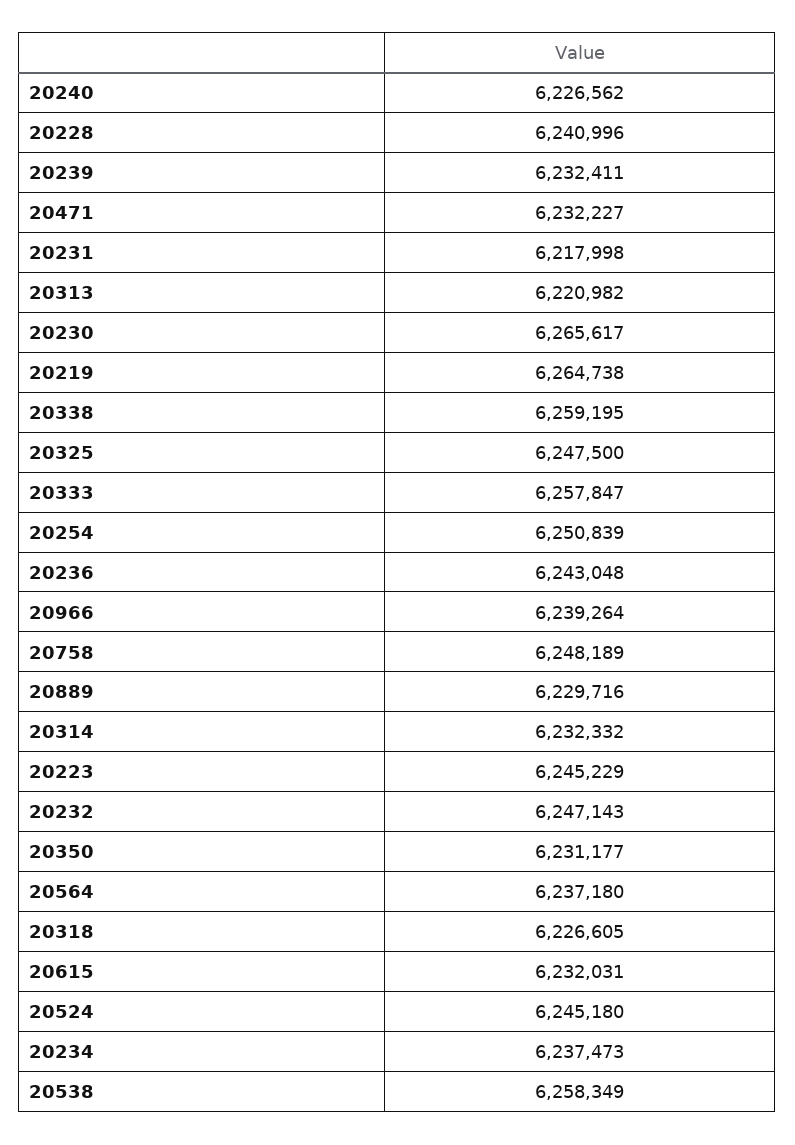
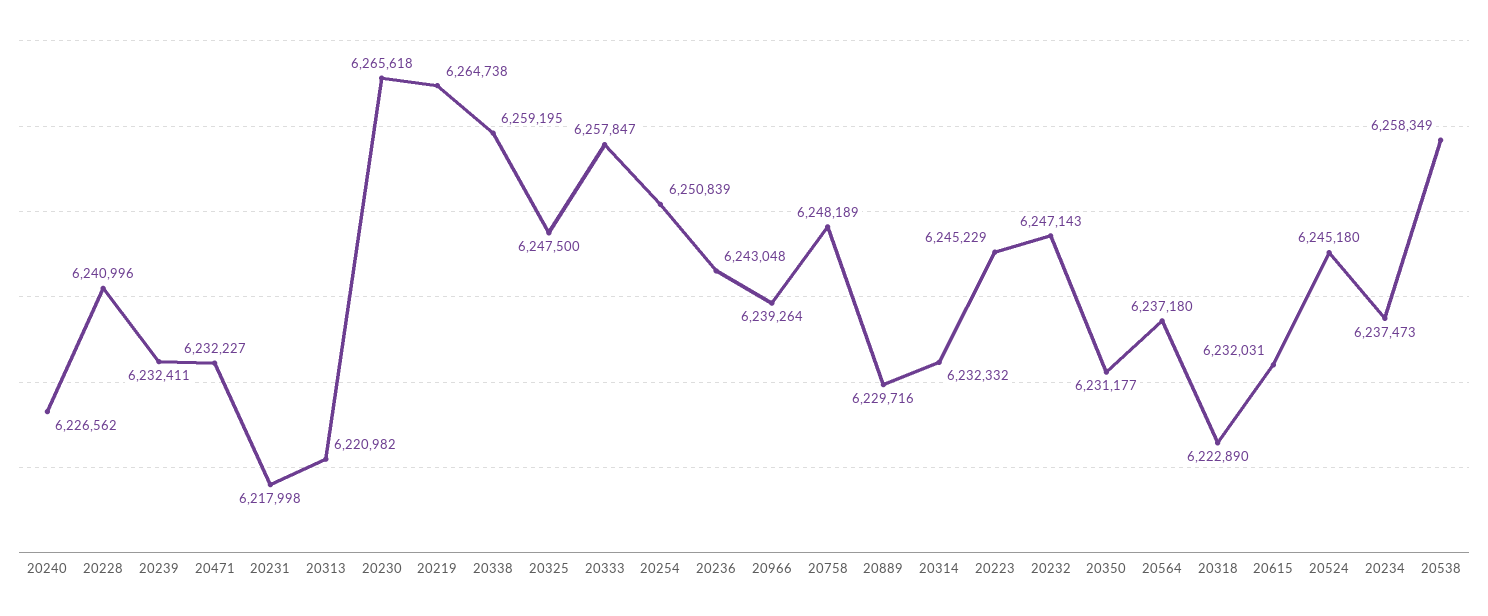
  {
    "20240": 6226562,
    "20228": 6240996,
    "20239": 6232411,
    "20471": 6232227,
    "20231": 6217998,
    "20313": 6220982,
-   "20230": 6265617,
+   "20230": 6265618,
    "20219": 6264738,
    "20338": 6259195,
    "20325": 6247500,
    "20333": 6257847,
    "20254": 6250839,
    "20236": 6243048,
    "20966": 6239264,
    "20758": 6248189,
    "20889": 6229716,
    "20314": 6232332,
    "20223": 6245229,
    "20232": 6247143,
    "20350": 6231177,
    "20564": 6237180,
-   "20318": 6226605,
+   "20318": 6222890,
    "20615": 6232031,
    "20524": 6245180,
    "20234": 6237473,
    "20538": 6258349
  }

